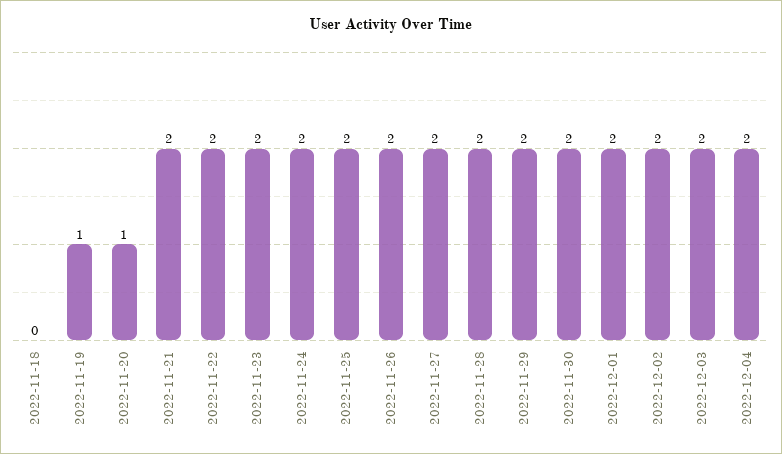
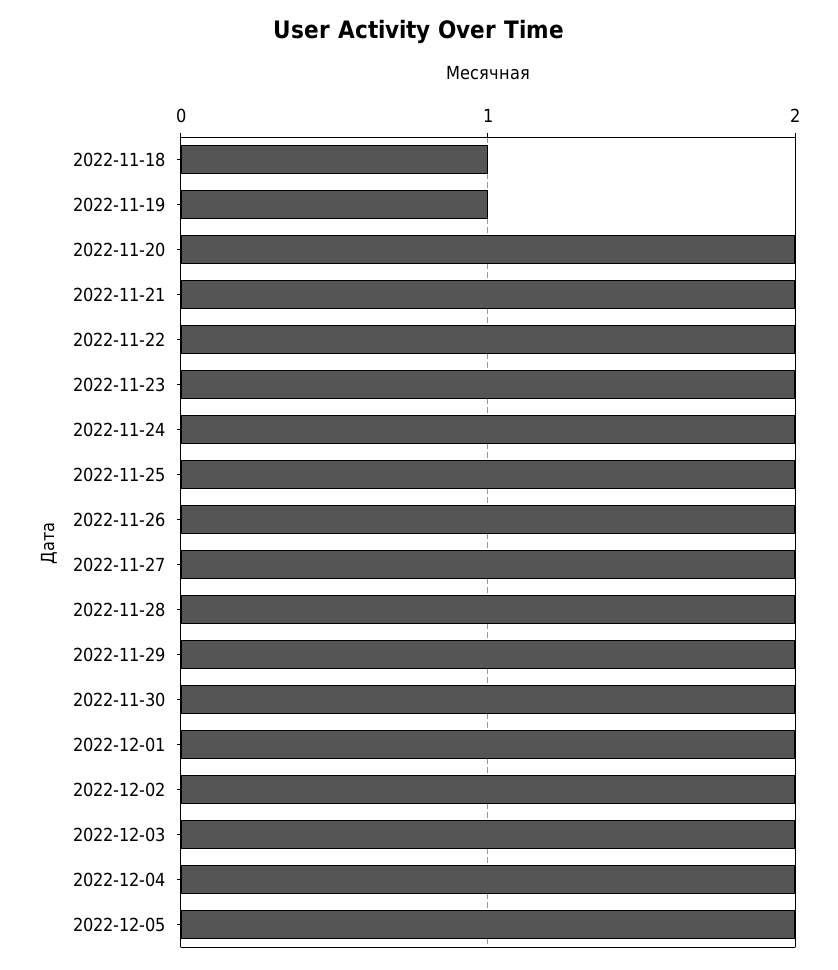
  {
-   "2022-11-18": 0,
+   "2022-11-18": 1,
    "2022-11-19": 1,
-   "2022-11-20": 1,
+   "2022-11-20": 2,
    "2022-11-21": 2,
    "2022-11-22": 2,
    "2022-11-23": 2,
    "2022-11-24": 2,
    "2022-11-25": 2,
    "2022-11-26": 2,
    "2022-11-27": 2,
    "2022-11-28": 2,
    "2022-11-29": 2,
    "2022-11-30": 2,
    "2022-12-01": 2,
    "2022-12-02": 2,
    "2022-12-03": 2,
-   "2022-12-04": 2
+   "2022-12-04": 2,
+   "2022-12-05": 2
  }

